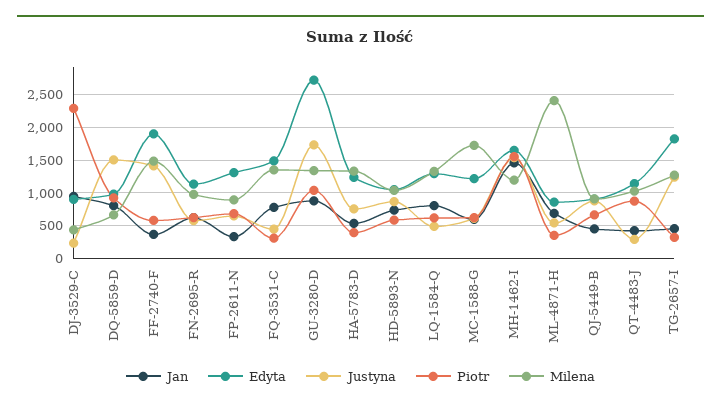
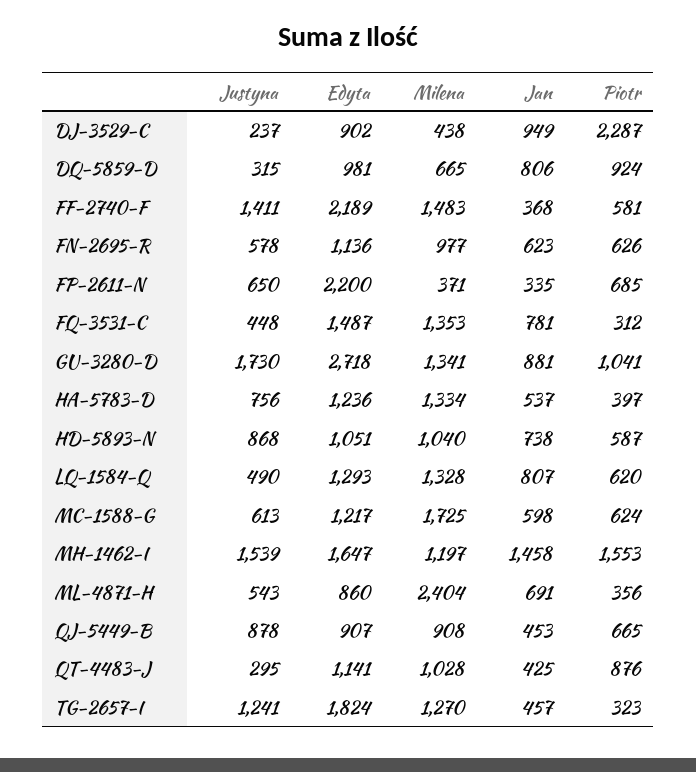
  {
    "Jan": {
      "DJ-3529-C": 949,
      "DQ-5859-D": 806,
      "FF-2740-F": 368,
      "FN-2695-R": 623,
      "FP-2611-N": 335,
      "FQ-3531-C": 781,
      "GU-3280-D": 881,
      "HA-5783-D": 537,
      "HD-5893-N": 738,
      "LQ-1584-Q": 807,
      "MC-1588-G": 598,
      "MH-1462-I": 1458,
      "ML-4871-H": 691,
      "QJ-5449-B": 453,
      "QT-4483-J": 425,
      "TG-2657-I": 457
    },
    "Edyta": {
      "DJ-3529-C": 902,
      "DQ-5859-D": 981,
-     "FF-2740-F": 1900,
+     "FF-2740-F": 2189,
      "FN-2695-R": 1136,
-     "FP-2611-N": 1300,
+     "FP-2611-N": 2200,
      "FQ-3531-C": 1487,
      "GU-3280-D": 2718,
      "HA-5783-D": 1236,
      "HD-5893-N": 1051,
      "LQ-1584-Q": 1293,
      "MC-1588-G": 1217,
      "MH-1462-I": 1647,
      "ML-4871-H": 860,
      "QJ-5449-B": 907,
      "QT-4483-J": 1141,
      "TG-2657-I": 1824
    },
    "Justyna": {
      "DJ-3529-C": 237,
-     "DQ-5859-D": 1500,
+     "DQ-5859-D": 315,
      "FF-2740-F": 1411,
      "FN-2695-R": 578,
      "FP-2611-N": 650,
      "FQ-3531-C": 448,
      "GU-3280-D": 1730,
      "HA-5783-D": 756,
      "HD-5893-N": 868,
      "LQ-1584-Q": 490,
      "MC-1588-G": 613,
      "MH-1462-I": 1539,
      "ML-4871-H": 543,
      "QJ-5449-B": 878,
      "QT-4483-J": 295,
      "TG-2657-I": 1241
    },
    "Piotr": {
      "DJ-3529-C": 2287,
      "DQ-5859-D": 924,
      "FF-2740-F": 581,
      "FN-2695-R": 626,
      "FP-2611-N": 685,
      "FQ-3531-C": 312,
      "GU-3280-D": 1041,
      "HA-5783-D": 397,
      "HD-5893-N": 587,
      "LQ-1584-Q": 620,
      "MC-1588-G": 624,
      "MH-1462-I": 1553,
      "ML-4871-H": 356,
      "QJ-5449-B": 665,
      "QT-4483-J": 876,
      "TG-2657-I": 323
    },
    "Milena": {
      "DJ-3529-C": 438,
      "DQ-5859-D": 665,
      "FF-2740-F": 1483,
      "FN-2695-R": 977,
-     "FP-2611-N": 900,
+     "FP-2611-N": 371,
      "FQ-3531-C": 1353,
      "GU-3280-D": 1341,
      "HA-5783-D": 1334,
      "HD-5893-N": 1040,
      "LQ-1584-Q": 1328,
      "MC-1588-G": 1725,
      "MH-1462-I": 1197,
      "ML-4871-H": 2404,
      "QJ-5449-B": 908,
      "QT-4483-J": 1028,
      "TG-2657-I": 1270
    }
  }

